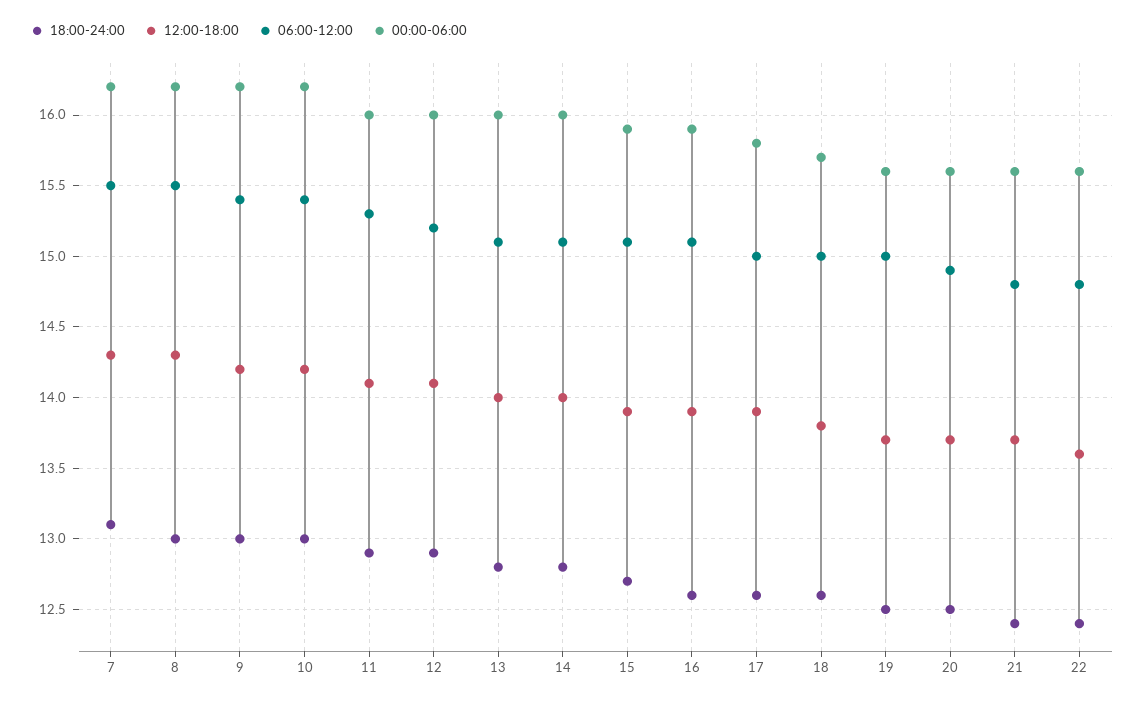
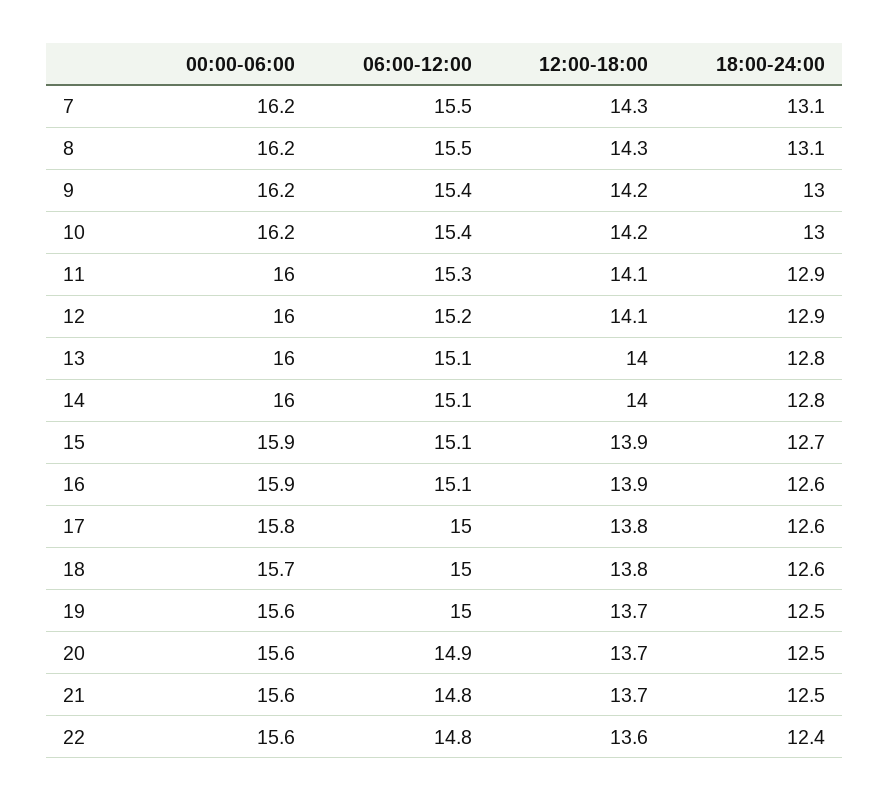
  {
    "18:00-24:00": {
      "7": 13.1,
-     "8": 13,
+     "8": 13.1,
      "9": 13,
      "10": 13,
      "11": 12.9,
      "12": 12.9,
      "13": 12.8,
      "14": 12.8,
      "15": 12.7,
      "16": 12.6,
      "17": 12.6,
      "18": 12.6,
      "19": 12.5,
      "20": 12.5,
-     "21": 12.4,
+     "21": 12.5,
      "22": 12.4
    },
    "12:00-18:00": {
      "7": 14.3,
      "8": 14.3,
      "9": 14.2,
      "10": 14.2,
      "11": 14.1,
      "12": 14.1,
      "13": 14,
      "14": 14,
      "15": 13.9,
      "16": 13.9,
-     "17": 13.9,
+     "17": 13.8,
      "18": 13.8,
      "19": 13.7,
      "20": 13.7,
      "21": 13.7,
      "22": 13.6
    },
    "06:00-12:00": {
      "7": 15.5,
      "8": 15.5,
      "9": 15.4,
      "10": 15.4,
      "11": 15.3,
      "12": 15.2,
      "13": 15.1,
      "14": 15.1,
      "15": 15.1,
      "16": 15.1,
      "17": 15,
      "18": 15,
      "19": 15,
      "20": 14.9,
      "21": 14.8,
      "22": 14.8
    },
    "00:00-06:00": {
      "7": 16.2,
      "8": 16.2,
      "9": 16.2,
      "10": 16.2,
      "11": 16,
      "12": 16,
      "13": 16,
      "14": 16,
      "15": 15.9,
      "16": 15.9,
      "17": 15.8,
      "18": 15.7,
      "19": 15.6,
      "20": 15.6,
      "21": 15.6,
      "22": 15.6
    }
  }

